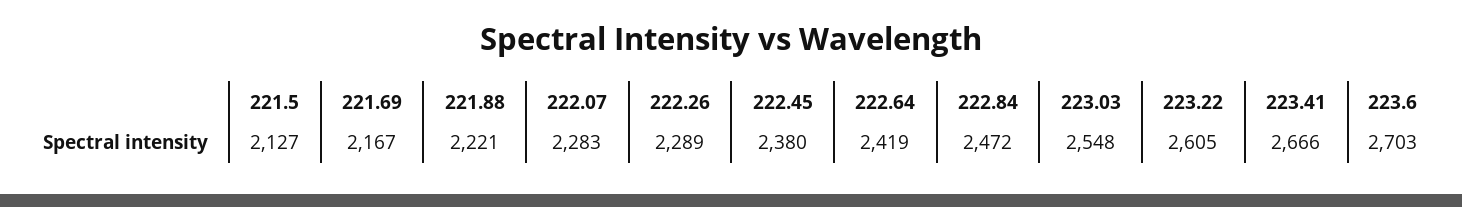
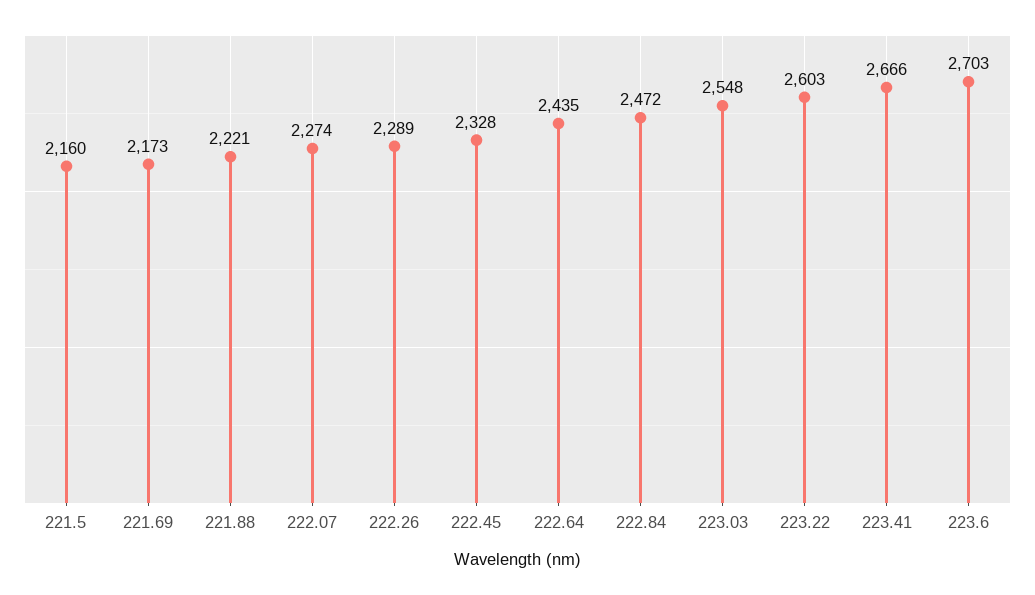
  {
-   "221.5": 2127,
+   "221.5": 2160,
-   "221.69": 2167,
+   "221.69": 2173,
    "221.88": 2221,
-   "222.07": 2283,
+   "222.07": 2274,
    "222.26": 2289,
-   "222.45": 2380,
+   "222.45": 2328,
-   "222.64": 2419,
+   "222.64": 2435,
    "222.84": 2472,
    "223.03": 2548,
-   "223.22": 2605,
+   "223.22": 2603,
    "223.41": 2666,
    "223.6": 2703
  }

